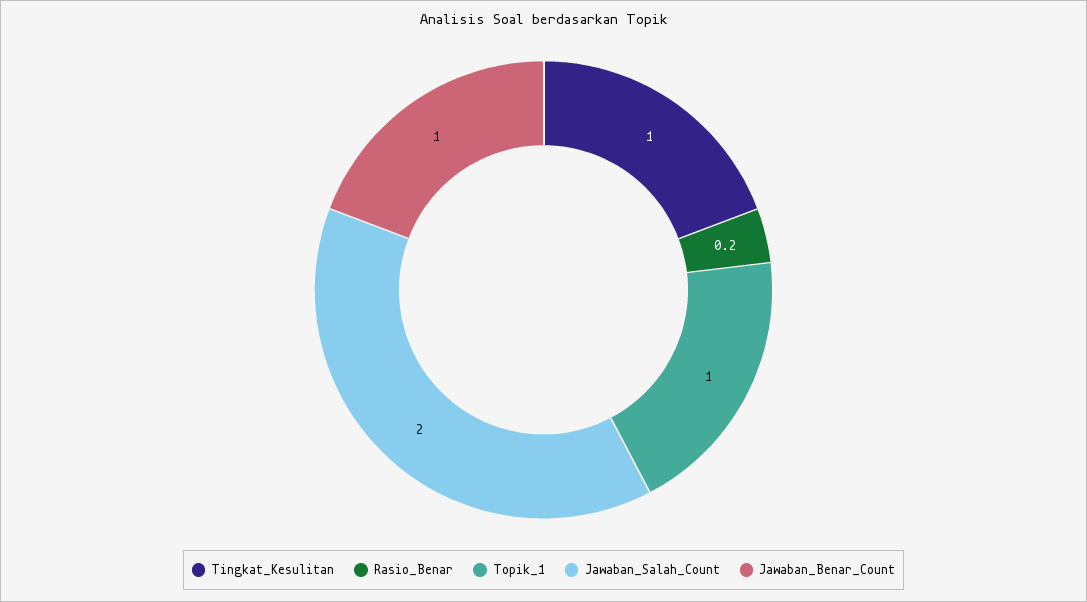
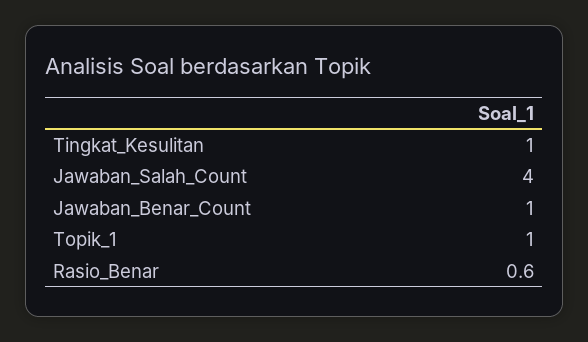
  {
    "Tingkat_Kesulitan": 1,
-   "Rasio_Benar": 0.2,
+   "Rasio_Benar": 0.6,
    "Topik_1": 1,
-   "Jawaban_Salah_Count": 2,
+   "Jawaban_Salah_Count": 4,
    "Jawaban_Benar_Count": 1
  }

